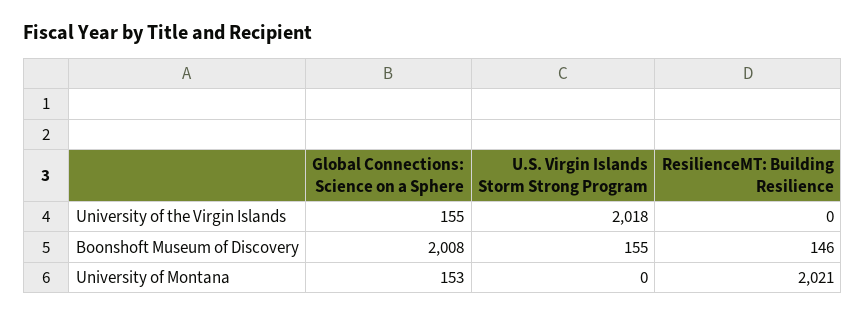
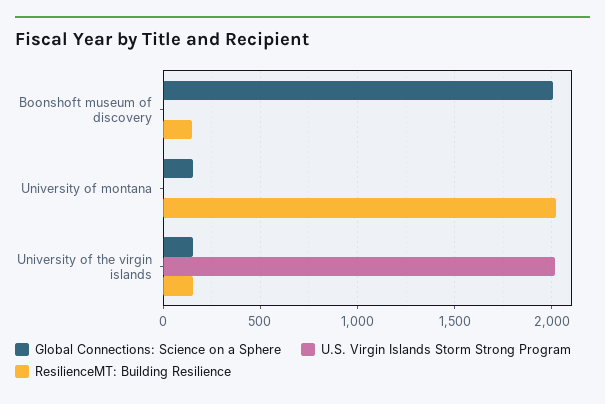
  {
    "Global Connections: Science on a Sphere": {
      "University of the Virgin Islands": 155,
      "Boonshoft Museum of Discovery": 2008,
      "University of Montana": 153
    },
    "U.S. Virgin Islands Storm Strong Program": {
      "University of the Virgin Islands": 2018,
-     "Boonshoft Museum of Discovery": 155,
+     "Boonshoft Museum of Discovery": 0,
      "University of Montana": 0
    },
    "ResilienceMT: Building Resilience": {
-     "University of the Virgin Islands": 0,
+     "University of the Virgin Islands": 150,
      "Boonshoft Museum of Discovery": 146,
      "University of Montana": 2021
    }
  }

